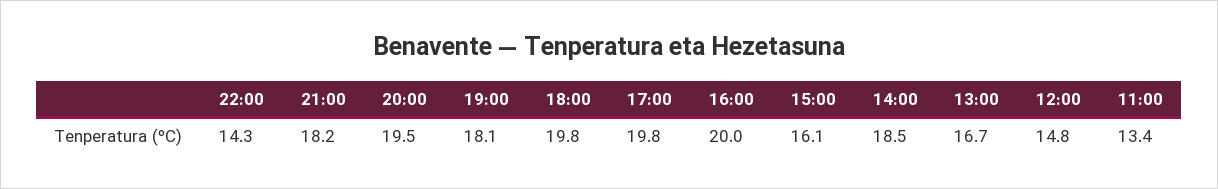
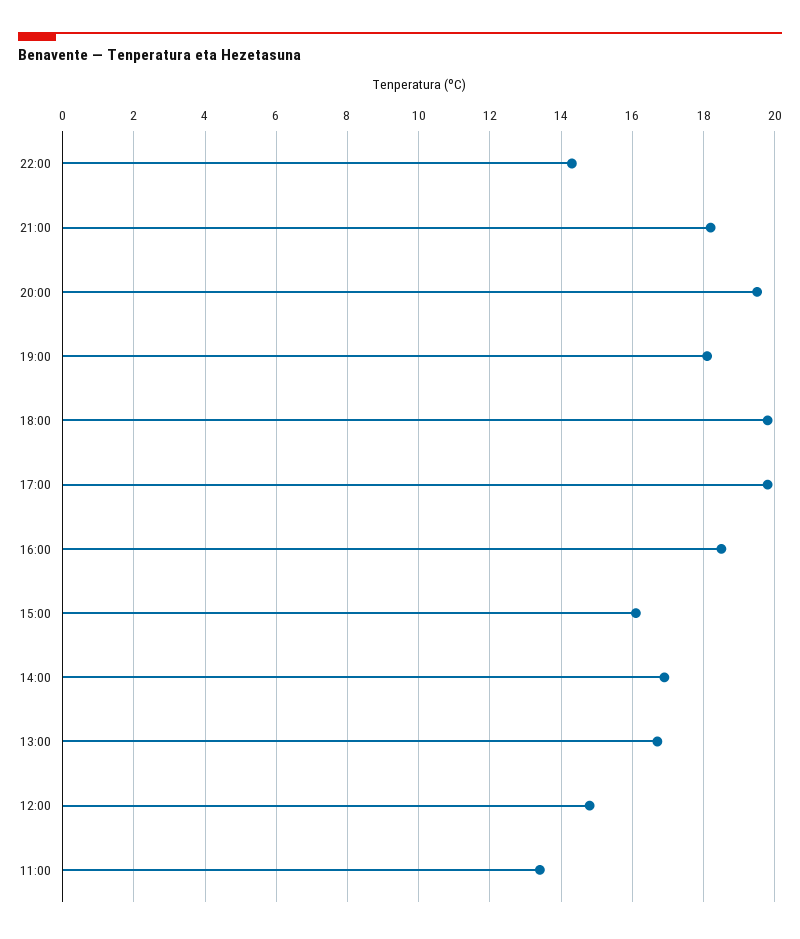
  {
    "22:00": 14.3,
    "21:00": 18.2,
    "20:00": 19.5,
    "19:00": 18.1,
    "18:00": 19.8,
    "17:00": 19.8,
-   "16:00": 20,
+   "16:00": 18.5,
    "15:00": 16.1,
-   "14:00": 18.5,
+   "14:00": 17,
    "13:00": 16.7,
    "12:00": 14.8,
    "11:00": 13.4
  }

